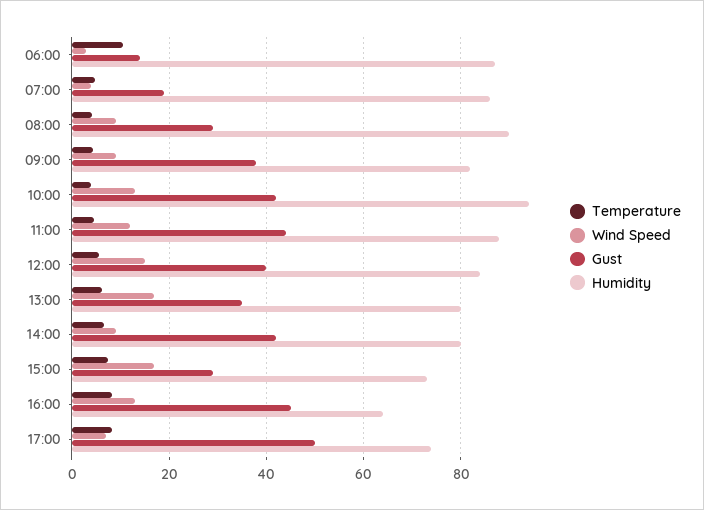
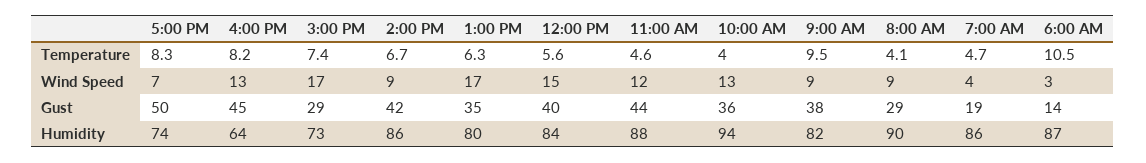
  {
    "Temperature": {
      "06:00": 10.5,
      "07:00": 4.7,
      "08:00": 4.1,
-     "09:00": 4,
+     "09:00": 9.5,
      "10:00": 4,
      "11:00": 4.6,
      "12:00": 5.6,
      "13:00": 6.3,
      "14:00": 6.7,
      "15:00": 7.4,
      "16:00": 8.2,
      "17:00": 8.3
    },
    "Wind Speed": {
      "06:00": 3,
      "07:00": 4,
      "08:00": 9,
      "09:00": 9,
      "10:00": 13,
      "11:00": 12,
      "12:00": 15,
      "13:00": 17,
      "14:00": 9,
      "15:00": 17,
      "16:00": 13,
      "17:00": 7
    },
    "Gust": {
      "06:00": 14,
      "07:00": 19,
      "08:00": 29,
      "09:00": 38,
-     "10:00": 42,
+     "10:00": 36,
      "11:00": 44,
      "12:00": 40,
      "13:00": 35,
      "14:00": 42,
      "15:00": 29,
      "16:00": 45,
      "17:00": 50
    },
    "Humidity": {
      "06:00": 87,
      "07:00": 86,
      "08:00": 90,
      "09:00": 82,
      "10:00": 94,
      "11:00": 88,
      "12:00": 84,
      "13:00": 80,
-     "14:00": 80,
+     "14:00": 86,
      "15:00": 73,
      "16:00": 64,
      "17:00": 74
    }
  }

